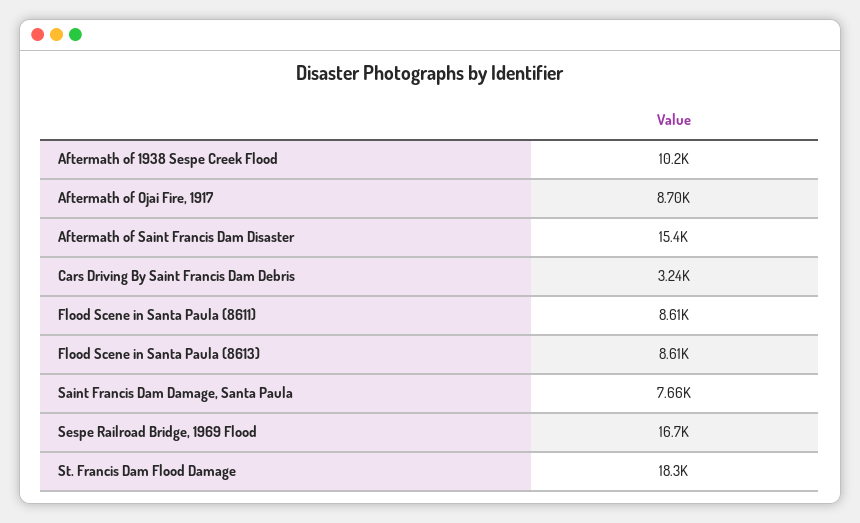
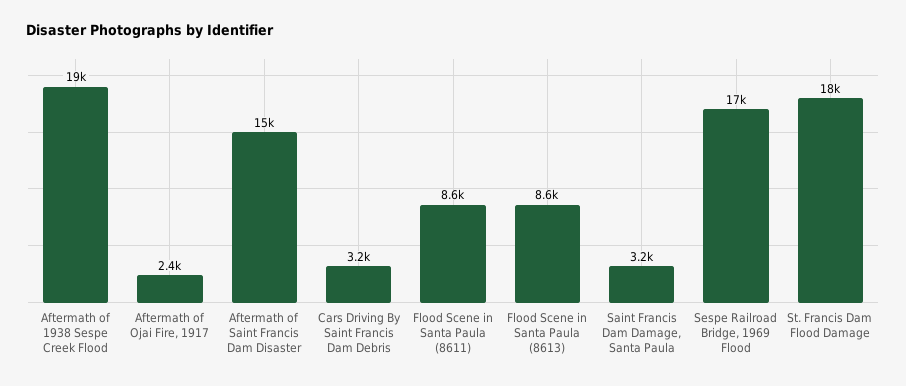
  {
-   "Aftermath of 1938 Sespe Creek Flood": 10200,
+   "Aftermath of 1938 Sespe Creek Flood": 19000,
-   "Aftermath of Ojai Fire, 1917": 8700,
+   "Aftermath of Ojai Fire, 1917": 2400,
    "Aftermath of Saint Francis Dam Disaster": 15400,
    "Cars Driving By Saint Francis Dam Debris": 3240,
    "Flood Scene in Santa Paula (8611)": 8610,
    "Flood Scene in Santa Paula (8613)": 8610,
-   "Saint Francis Dam Damage, Santa Paula": 7660,
+   "Saint Francis Dam Damage, Santa Paula": 3200,
    "Sespe Railroad Bridge, 1969 Flood": 16700,
    "St. Francis Dam Flood Damage": 18300
  }

